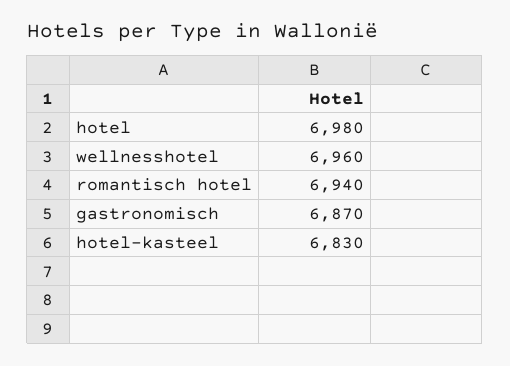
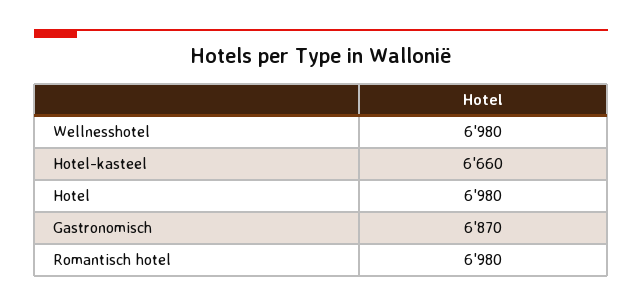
  {
    "hotel": 6980,
-   "wellnesshotel": 6960,
+   "wellnesshotel": 6980,
-   "romantisch hotel": 6940,
+   "romantisch hotel": 6980,
    "gastronomisch": 6870,
-   "hotel-kasteel": 6830
+   "hotel-kasteel": 6660
  }

